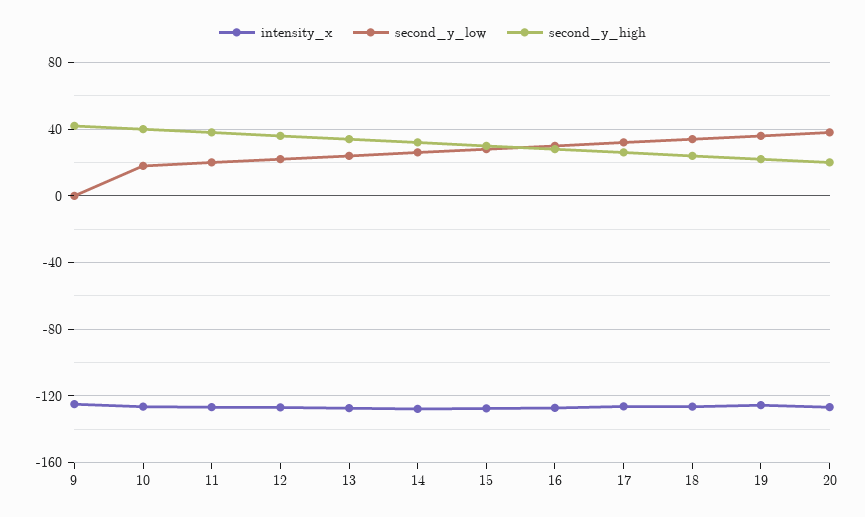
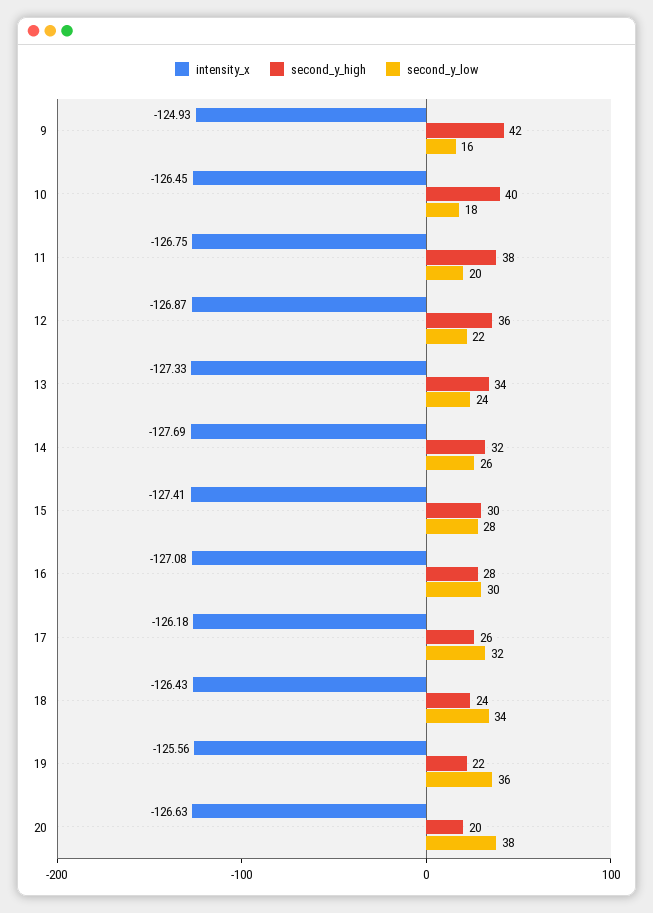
  {
    "intensity_x": {
      "9": -124.93,
      "10": -126.45,
      "11": -126.75,
      "12": -126.87,
      "13": -127.33,
      "14": -127.69,
      "15": -127.41,
      "16": -127.08,
      "17": -126.18,
      "18": -126.43,
      "19": -125.56,
      "20": -126.63
    },
    "second_y_low": {
-     "9": 0,
+     "9": 16,
      "10": 18,
      "11": 20,
      "12": 22,
      "13": 24,
      "14": 26,
      "15": 28,
      "16": 30,
      "17": 32,
      "18": 34,
      "19": 36,
      "20": 38
    },
    "second_y_high": {
      "9": 42,
      "10": 40,
      "11": 38,
      "12": 36,
      "13": 34,
      "14": 32,
      "15": 30,
      "16": 28,
      "17": 26,
      "18": 24,
      "19": 22,
      "20": 20
    }
  }

